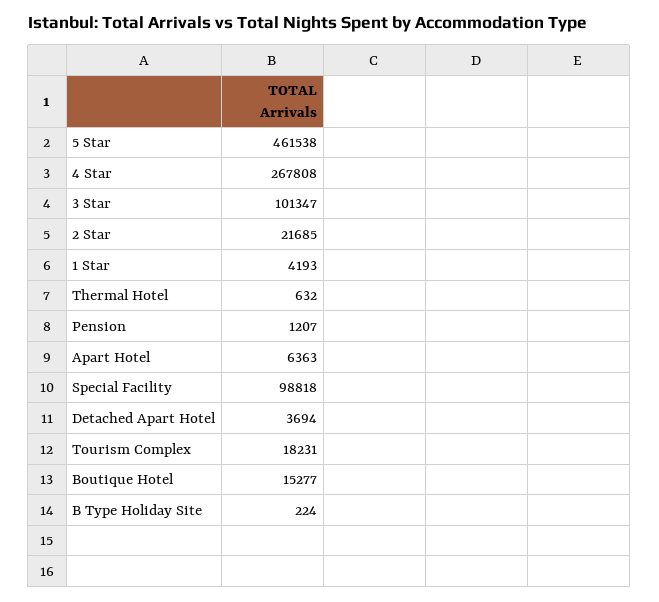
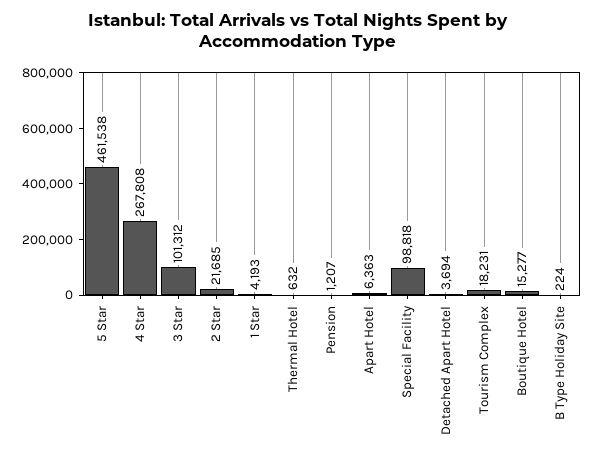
  {
    "5 Star": 461538,
    "4 Star": 267808,
-   "3 Star": 101347,
+   "3 Star": 101312,
    "2 Star": 21685,
    "1 Star": 4193,
    "Thermal Hotel": 632,
    "Pension": 1207,
    "Apart Hotel": 6363,
    "Special Facility": 98818,
    "Detached Apart Hotel": 3694,
    "Tourism Complex": 18231,
    "Boutique Hotel": 15277,
    "B Type Holiday Site": 224
  }

